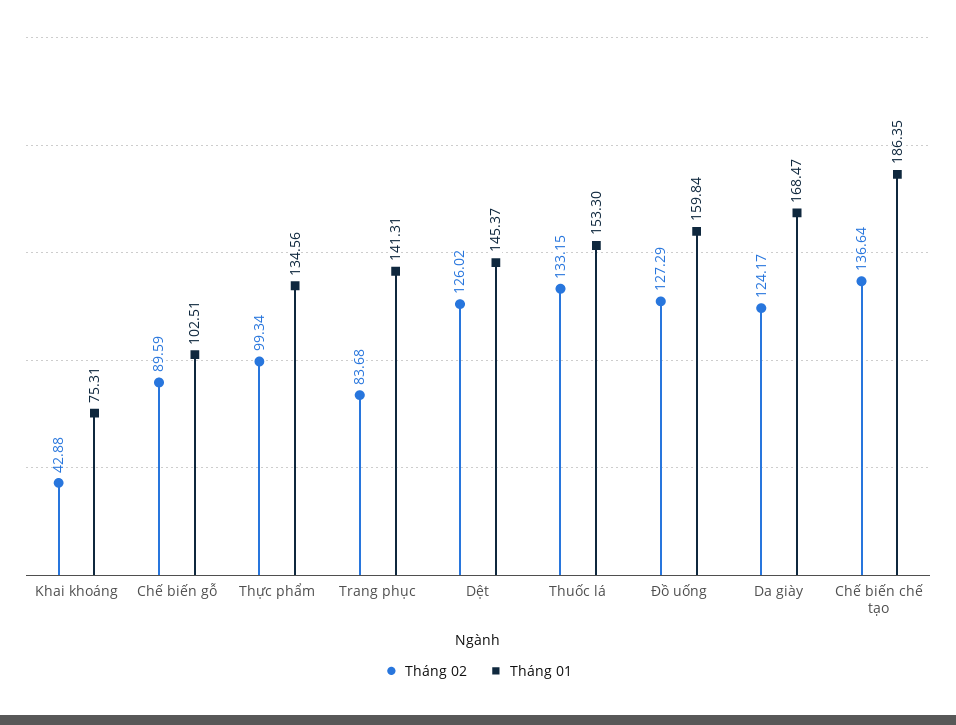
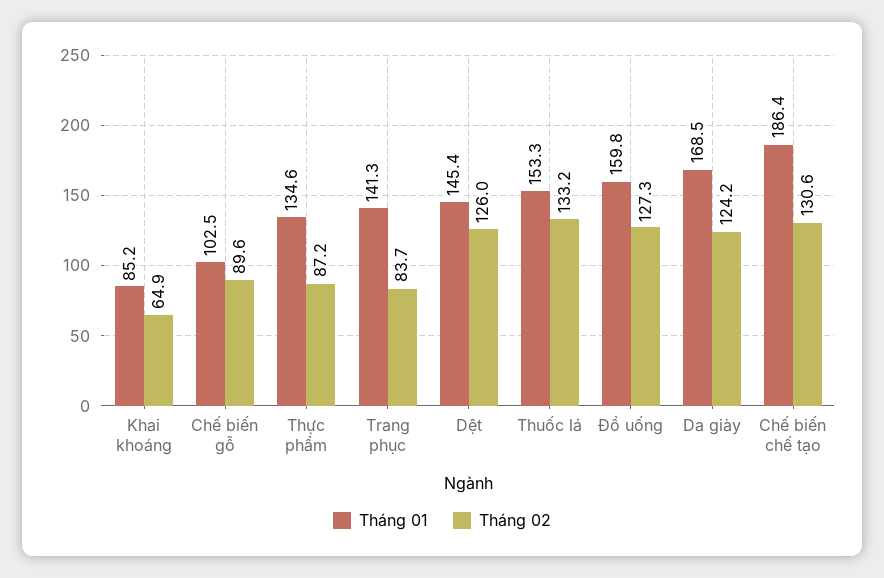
  {
    "Tháng 02": {
-     "Khai khoáng": 42.88,
+     "Khai khoáng": 64.9,
      "Chế biến gỗ": 89.59,
-     "Thực phẩm": 99.34,
+     "Thực phẩm": 87.2,
      "Trang phục": 83.68,
      "Dệt": 126.02,
      "Thuốc lá": 133.15,
      "Đồ uống": 127.29,
      "Da giày": 124.17,
-     "Chế biến chế tạo": 136.64
+     "Chế biến chế tạo": 130.6
    },
    "Tháng 01": {
-     "Khai khoáng": 75.31,
+     "Khai khoáng": 85.2,
      "Chế biến gỗ": 102.51,
      "Thực phẩm": 134.56,
      "Trang phục": 141.31,
      "Dệt": 145.37,
      "Thuốc lá": 153.3,
      "Đồ uống": 159.84,
      "Da giày": 168.47,
      "Chế biến chế tạo": 186.35
    }
  }

